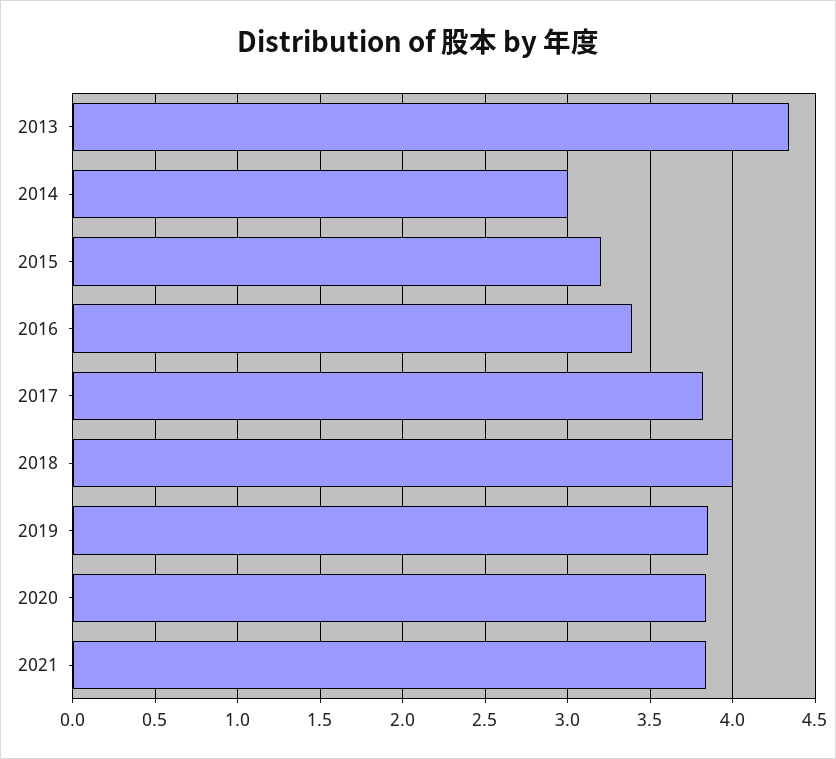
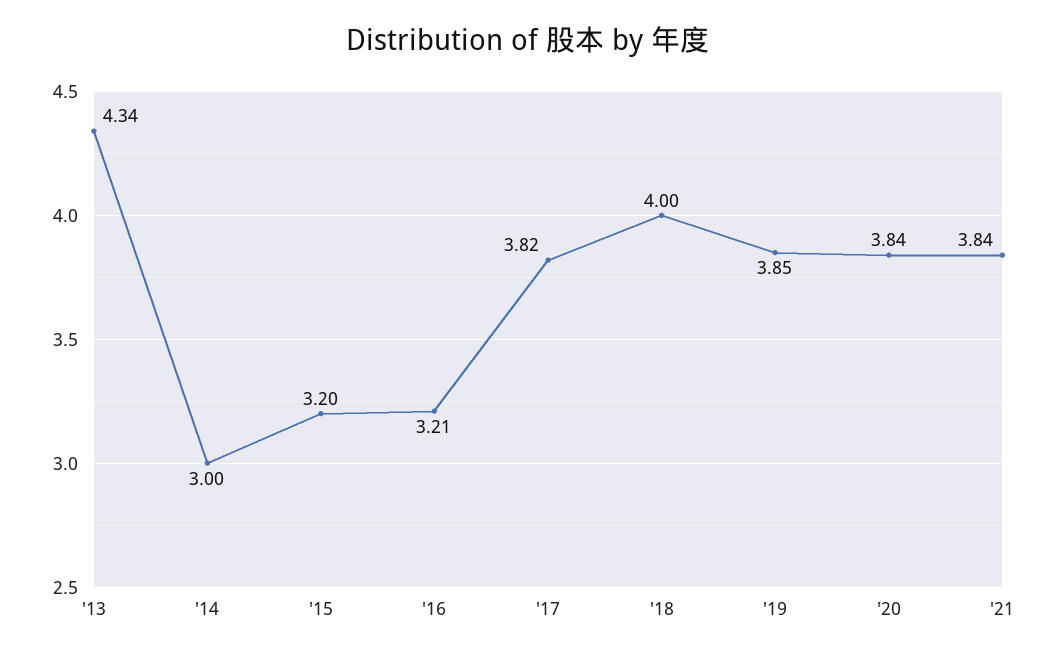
  {
    "2013": 4.34,
    "2014": 3,
    "2015": 3.2,
-   "2016": 3.4,
+   "2016": 3.21,
    "2017": 3.82,
    "2018": 4,
    "2019": 3.85,
    "2020": 3.84,
    "2021": 3.84
  }

